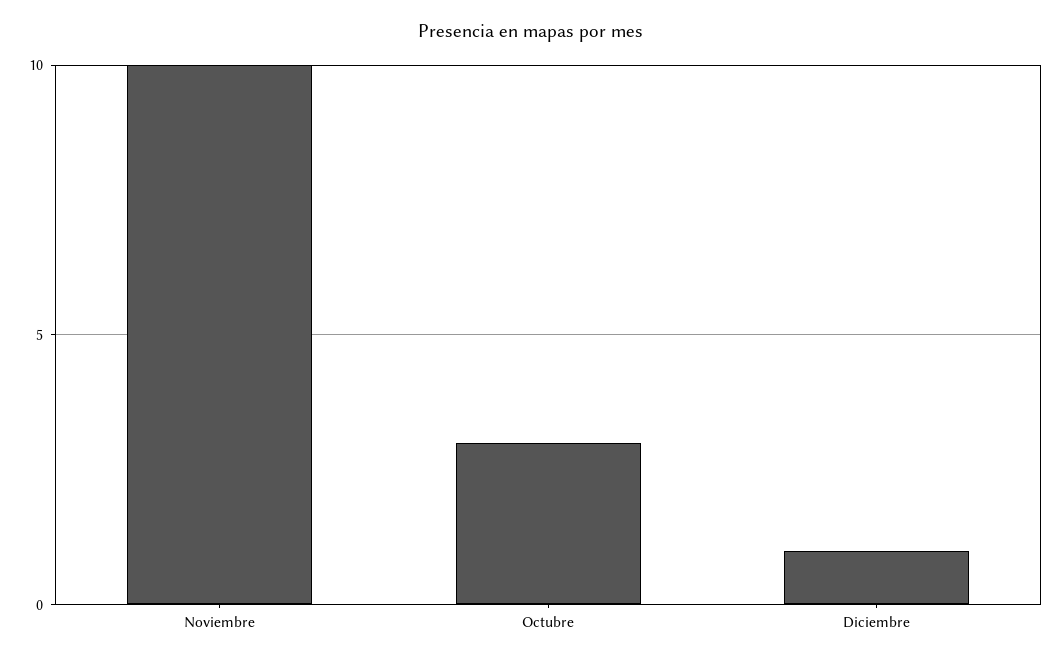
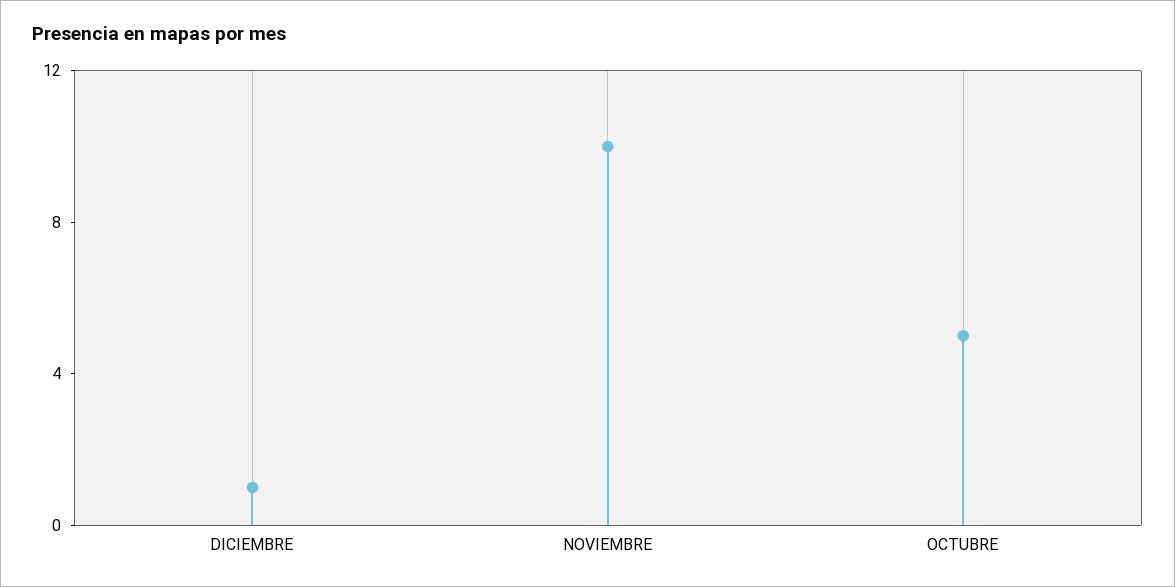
  {
    "Noviembre": 10,
-   "Octubre": 3,
+   "Octubre": 5,
    "Diciembre": 1
  }

